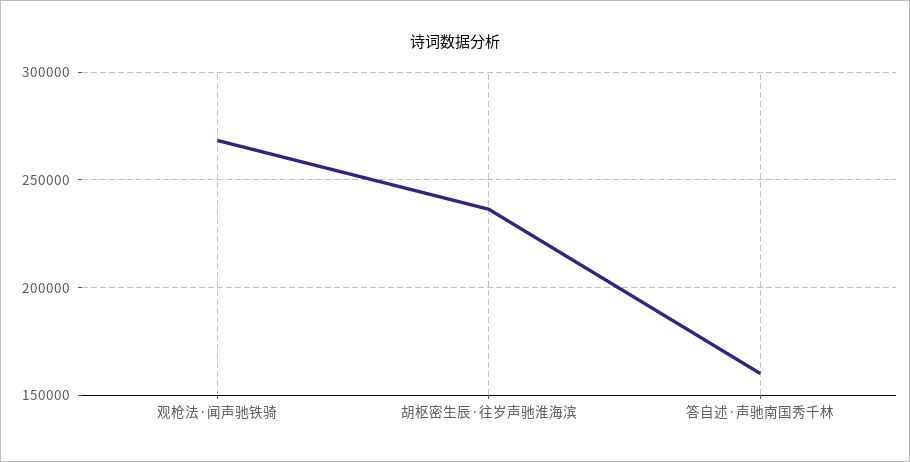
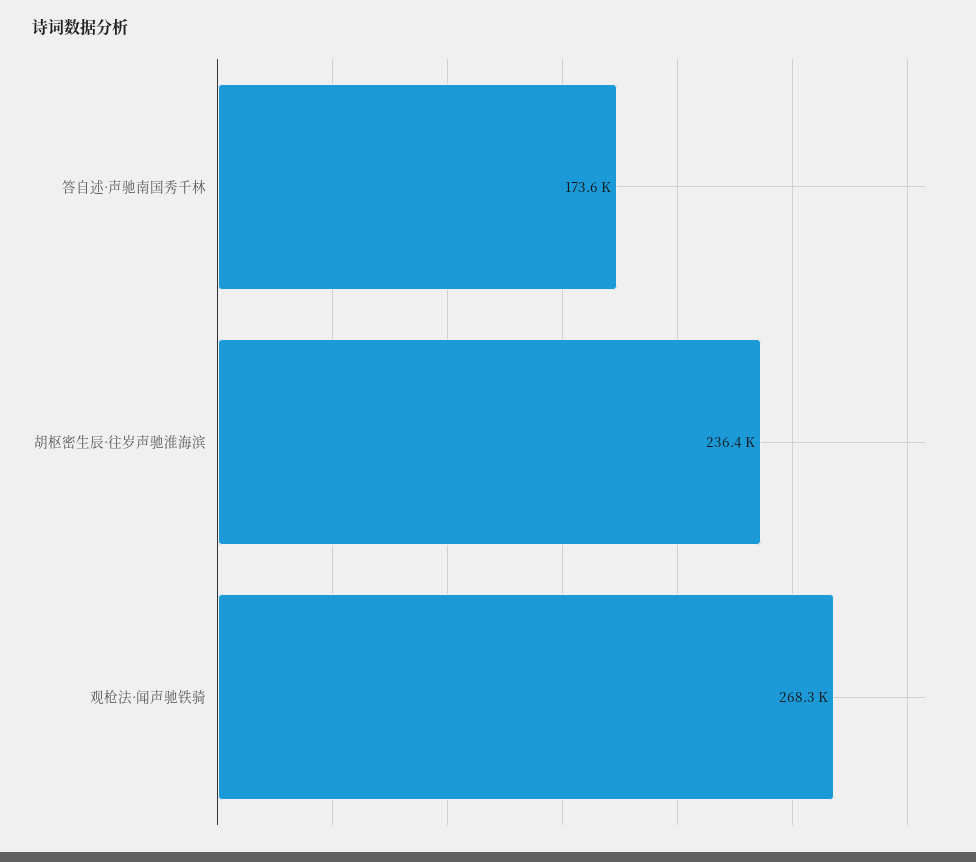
  {
    "观枪法·闻声驰铁骑": 268300,
    "胡枢密生辰·往岁声驰淮海滨": 236400,
-   "答自述·声驰南国秀千林": 160000
+   "答自述·声驰南国秀千林": 173600
  }

